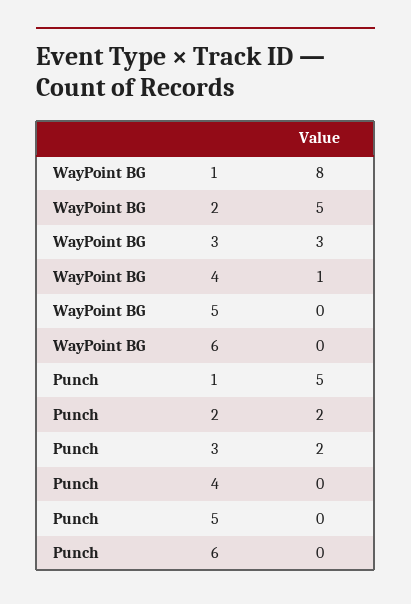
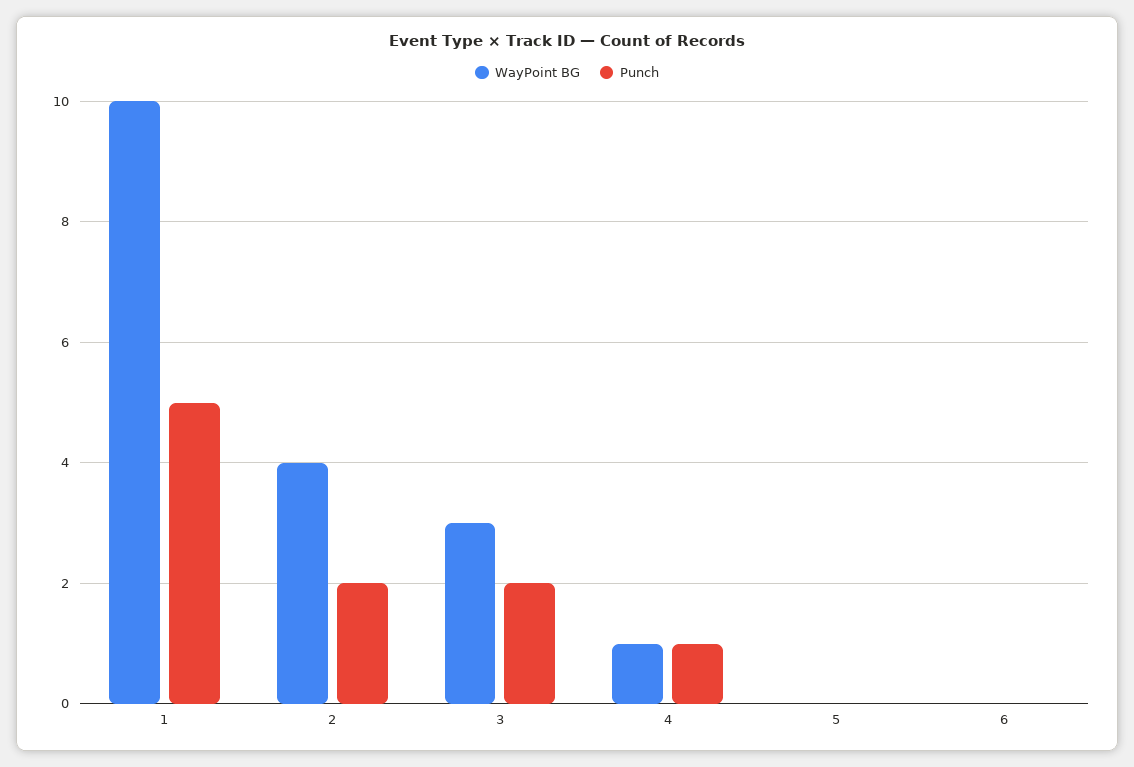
  {
    "WayPoint BG": {
-     "1": 8,
+     "1": 10,
-     "2": 5,
+     "2": 4,
      "3": 3,
      "4": 1,
      "5": 0,
      "6": 0
    },
    "Punch": {
      "1": 5,
      "2": 2,
      "3": 2,
-     "4": 0,
+     "4": 1,
      "5": 0,
      "6": 0
    }
  }

